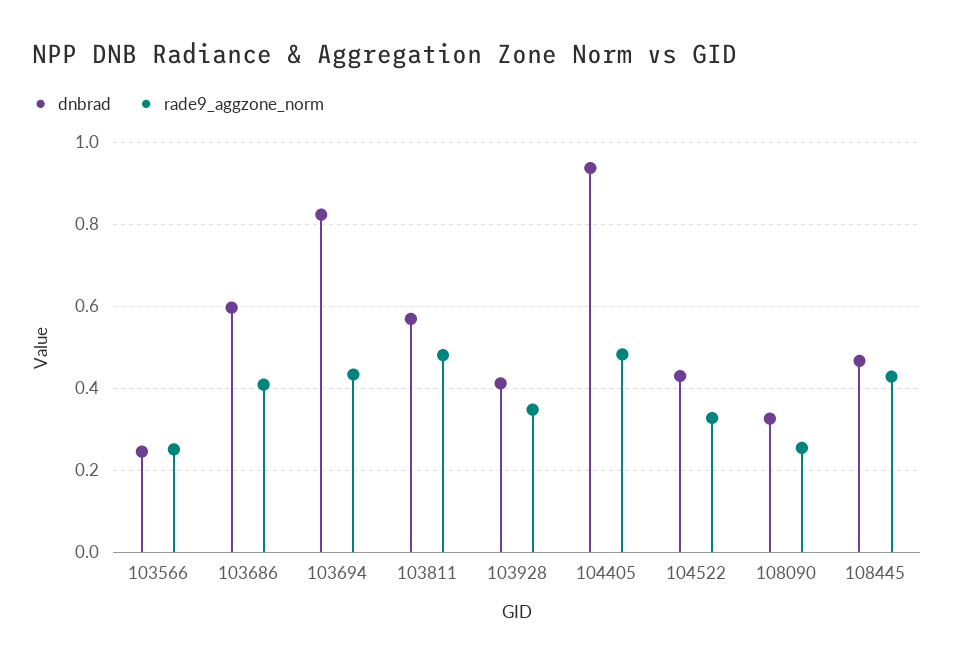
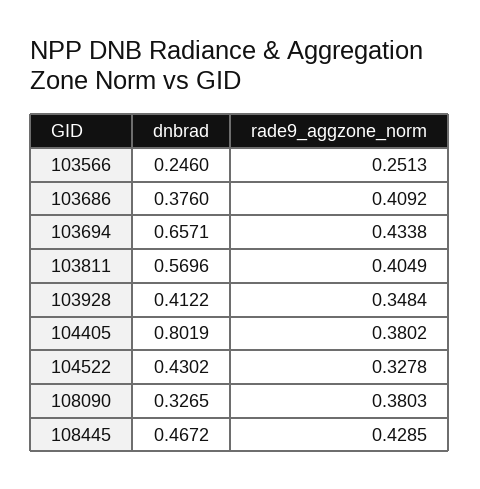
  {
    "dnbrad": {
      "103566": 0.246,
-     "103686": 0.6,
+     "103686": 0.376,
-     "103694": 0.82,
+     "103694": 0.6571,
      "103811": 0.5696,
      "103928": 0.4122,
-     "104405": 0.94,
+     "104405": 0.8019,
      "104522": 0.4302,
      "108090": 0.3265,
      "108445": 0.4672
    },
    "rade9_aggzone_norm": {
      "103566": 0.2513,
      "103686": 0.4092,
      "103694": 0.4338,
-     "103811": 0.48,
+     "103811": 0.4049,
      "103928": 0.3484,
-     "104405": 0.48,
+     "104405": 0.3802,
      "104522": 0.3278,
-     "108090": 0.26,
+     "108090": 0.3803,
      "108445": 0.4285
    }
  }

